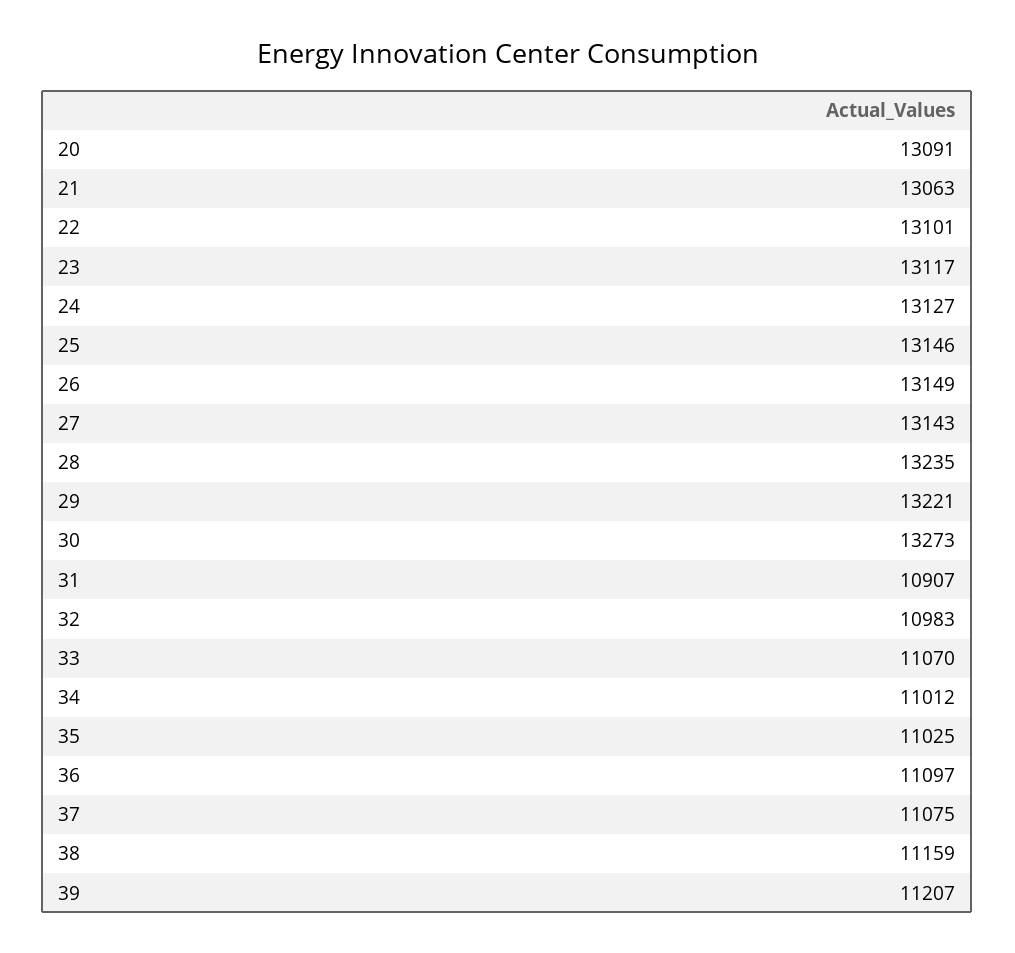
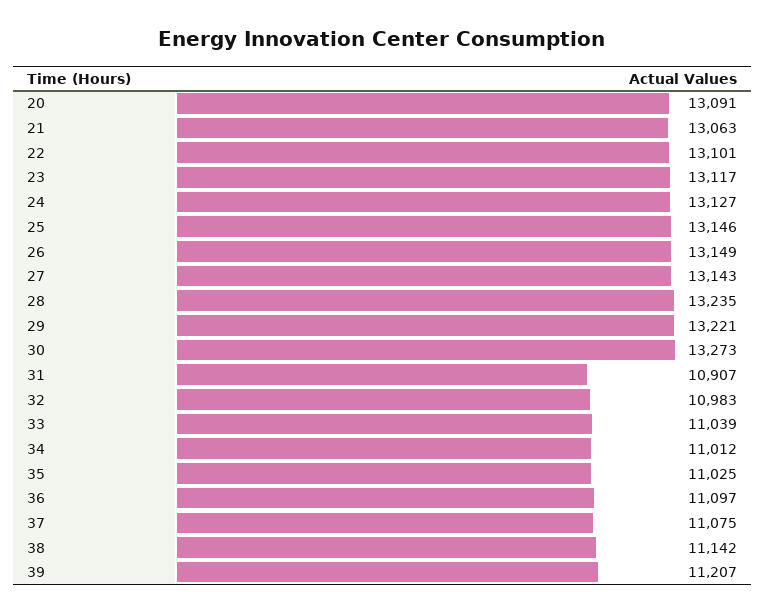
  {
    "20": 13091,
    "21": 13063,
    "22": 13101,
    "23": 13117,
    "24": 13127,
    "25": 13146,
    "26": 13149,
    "27": 13143,
    "28": 13235,
    "29": 13221,
    "30": 13273,
    "31": 10907,
    "32": 10983,
-   "33": 11070,
+   "33": 11039,
    "34": 11012,
    "35": 11025,
    "36": 11097,
    "37": 11075,
-   "38": 11159,
+   "38": 11142,
    "39": 11207
  }

